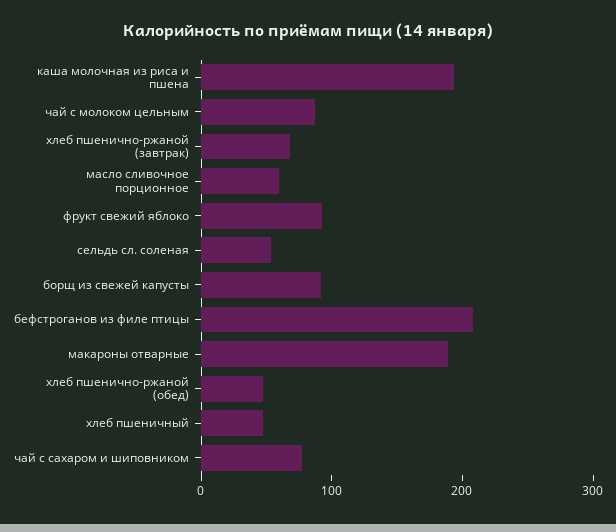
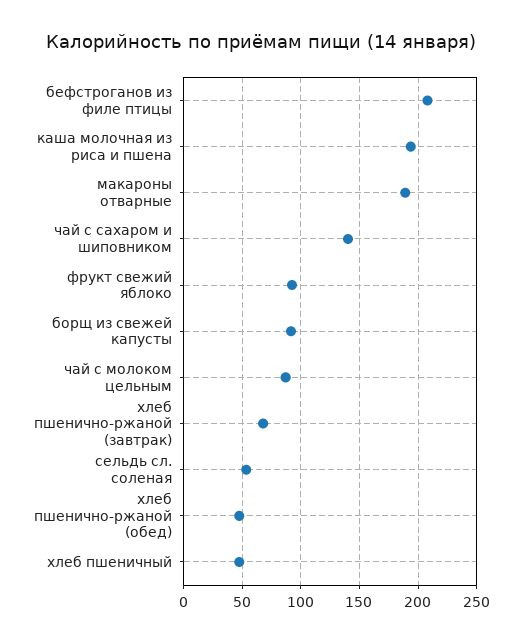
  {
    "каша молочная из риса и пшена": 190,
    "чай с молоком цельным": 90,
    "хлеб пшенично-ржаной (завтрак)": 70,
-   "масло сливочное порционное": 60,
    "фрукт свежий яблоко": 90,
    "сельдь сл. соленая": 50,
    "борщ из свежей капусты": 90,
    "бефстроганов из филе птицы": 210,
    "макароны отварные": 190,
    "хлеб пшенично-ржаной (обед)": 50,
    "хлеб пшеничный": 50,
-   "чай с сахаром и шиповником": 80
+   "чай с сахаром и шиповником": 140
  }

